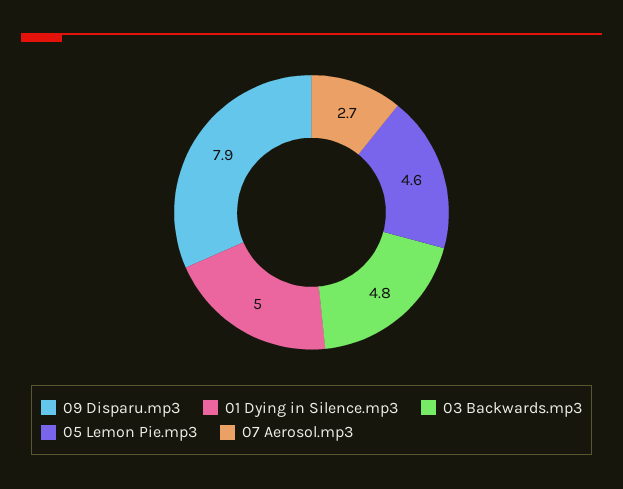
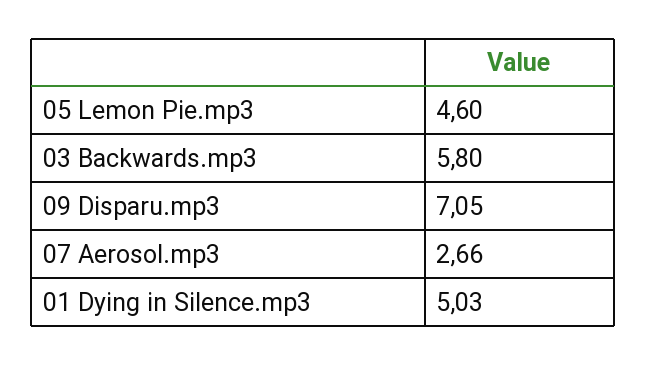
  {
-   "09 Disparu.mp3": 7.9,
+   "09 Disparu.mp3": 7.05,
    "01 Dying in Silence.mp3": 5.03,
-   "03 Backwards.mp3": 4.8,
+   "03 Backwards.mp3": 5.8,
    "05 Lemon Pie.mp3": 4.6,
    "07 Aerosol.mp3": 2.66
  }

